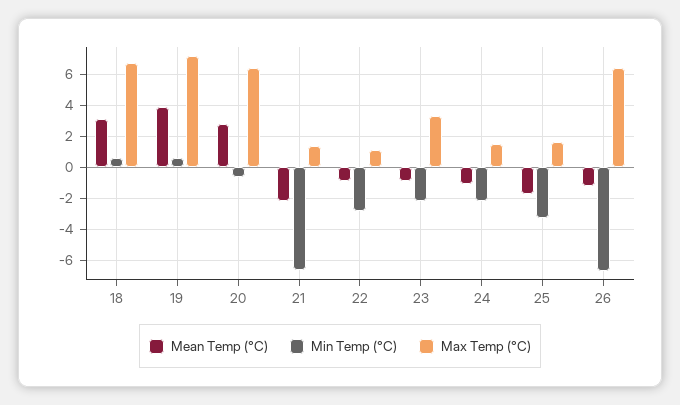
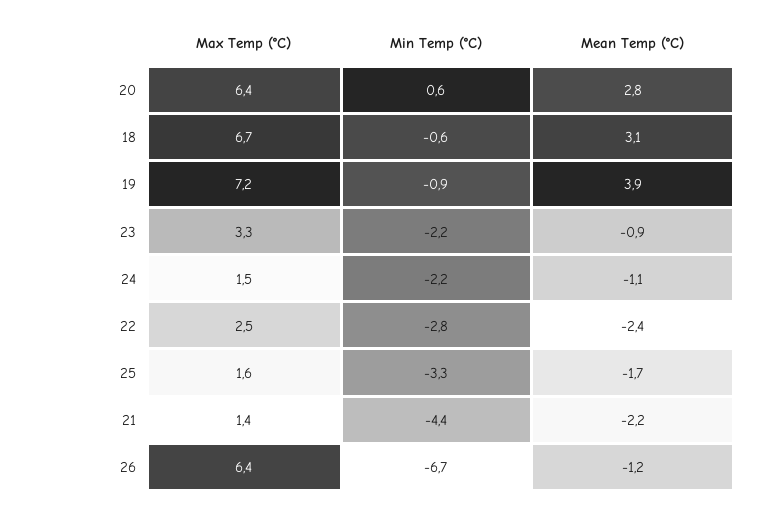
  {
    "Mean Temp (°C)": {
      "18": 3.1,
      "19": 3.9,
      "20": 2.8,
      "21": -2.2,
-     "22": -1,
+     "22": -2.4,
      "23": -0.9,
      "24": -1.1,
      "25": -1.7,
      "26": -1.2
    },
    "Min Temp (°C)": {
-     "18": 0.5,
+     "18": -0.6,
-     "19": 0.5,
+     "19": -0.9,
-     "20": -0.5,
+     "20": 0.6,
-     "21": -6.5,
+     "21": -4.4,
      "22": -2.8,
      "23": -2.2,
      "24": -2.2,
      "25": -3.3,
      "26": -6.7
    },
    "Max Temp (°C)": {
      "18": 6.7,
      "19": 7.2,
      "20": 6.4,
      "21": 1.4,
-     "22": 1,
+     "22": 2.5,
      "23": 3.3,
      "24": 1.5,
      "25": 1.6,
      "26": 6.4
    }
  }

